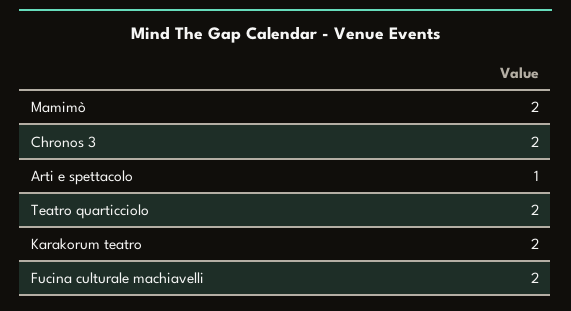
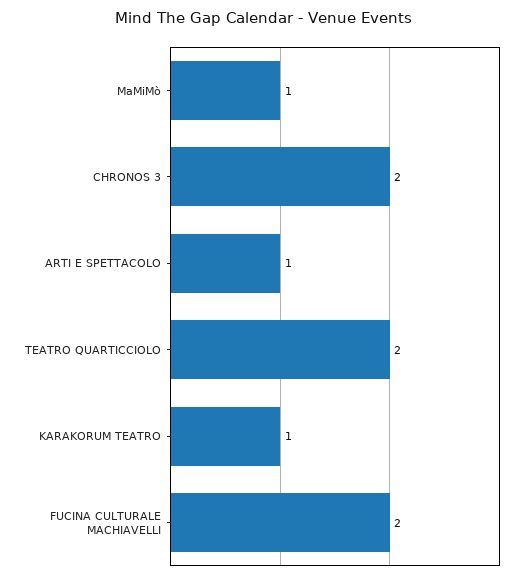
  {
-   "Mamimò": 2,
+   "Mamimò": 1,
    "Chronos 3": 2,
    "Arti e spettacolo": 1,
    "Teatro quarticciolo": 2,
-   "Karakorum teatro": 2,
+   "Karakorum teatro": 1,
    "Fucina culturale machiavelli": 2
  }

